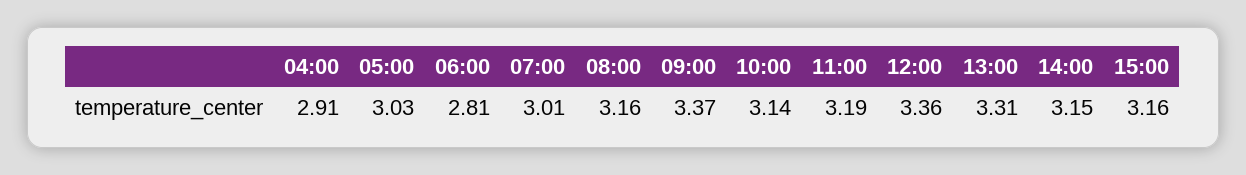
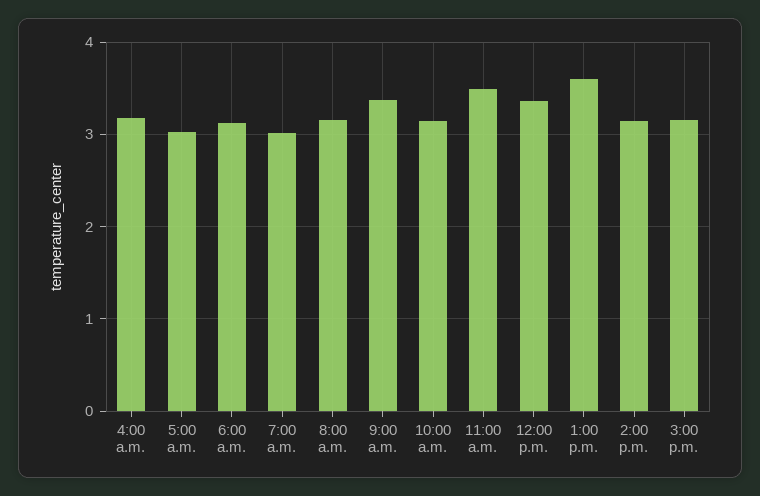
  {
-   "04:00": 2.91,
+   "04:00": 3.2,
    "05:00": 3.03,
-   "06:00": 2.81,
+   "06:00": 3.1,
    "07:00": 3.01,
    "08:00": 3.16,
    "09:00": 3.37,
    "10:00": 3.14,
-   "11:00": 3.19,
+   "11:00": 3.5,
    "12:00": 3.36,
-   "13:00": 3.31,
+   "13:00": 3.6,
    "14:00": 3.15,
    "15:00": 3.16
  }

